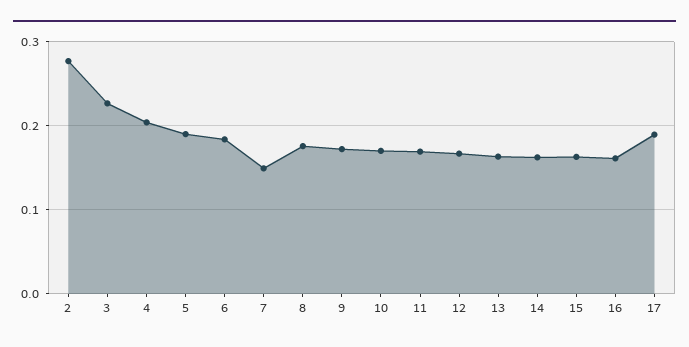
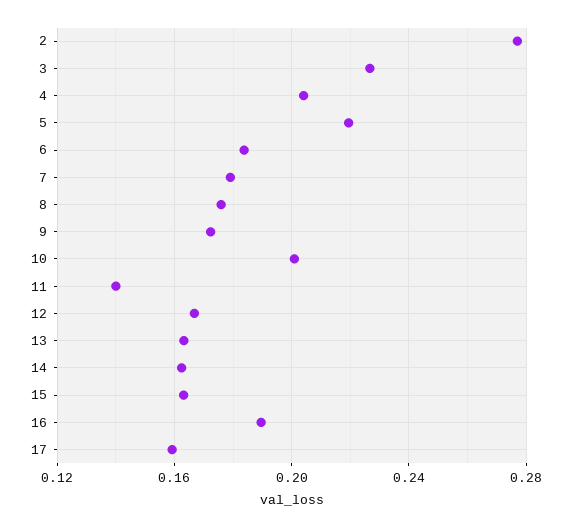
  {
    "2": 0.275,
    "3": 0.225,
    "4": 0.205,
-   "5": 0.19,
+   "5": 0.22,
    "6": 0.185,
-   "7": 0.15,
+   "7": 0.18,
    "8": 0.175,
    "9": 0.17,
-   "10": 0.17,
+   "10": 0.2,
-   "11": 0.17,
+   "11": 0.14,
    "12": 0.165,
    "13": 0.165,
    "14": 0.16,
    "15": 0.165,
-   "16": 0.16,
+   "16": 0.19,
-   "17": 0.19
+   "17": 0.16
  }

